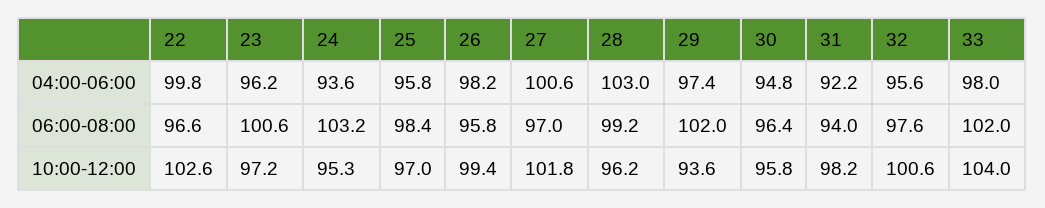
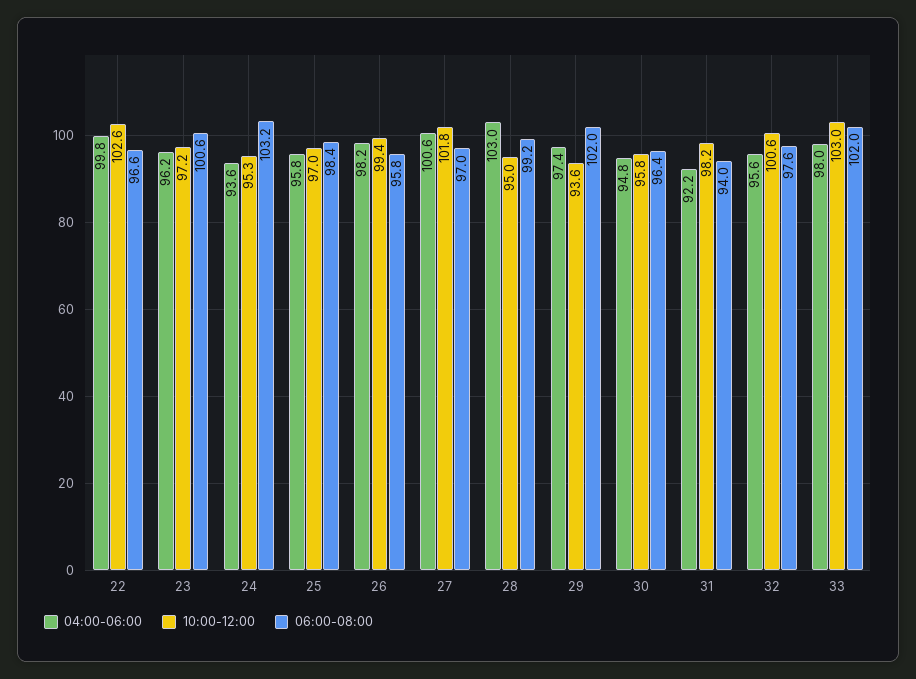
  {
    "04:00-06:00": {
      "22": 99.8,
      "23": 96.2,
      "24": 93.6,
      "25": 95.8,
      "26": 98.2,
      "27": 100.6,
      "28": 103,
      "29": 97.4,
      "30": 94.8,
      "31": 92.2,
      "32": 95.6,
      "33": 98
    },
    "06:00-08:00": {
      "22": 96.6,
      "23": 100.6,
      "24": 103.2,
      "25": 98.4,
      "26": 95.8,
      "27": 97,
      "28": 99.2,
      "29": 102,
      "30": 96.4,
      "31": 94,
      "32": 97.6,
      "33": 102
    },
    "10:00-12:00": {
      "22": 102.6,
      "23": 97.2,
      "24": 95.3,
      "25": 97,
      "26": 99.4,
      "27": 101.8,
-     "28": 96.2,
+     "28": 95,
      "29": 93.6,
      "30": 95.8,
      "31": 98.2,
      "32": 100.6,
-     "33": 104
+     "33": 103
    }
  }

